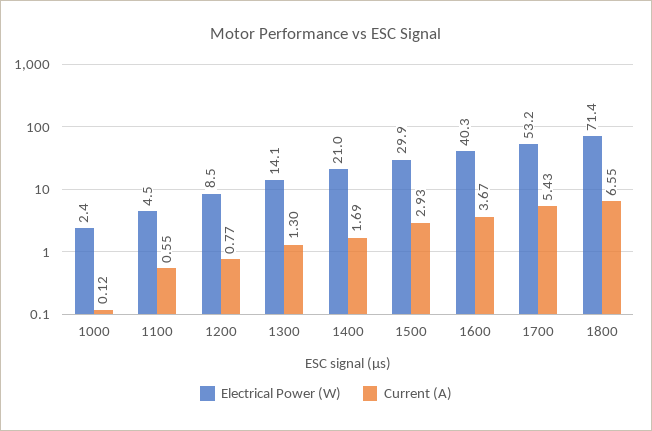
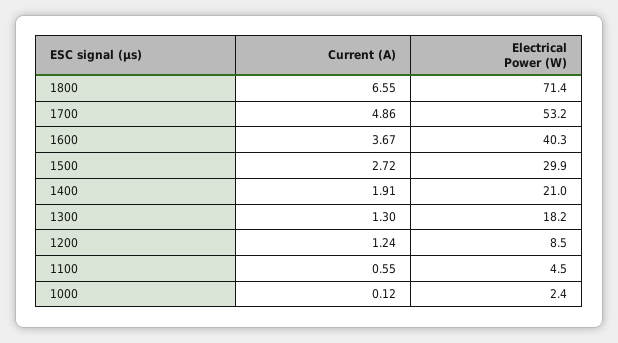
  {
    "Electrical Power (W)": {
      "1000": 2.4,
      "1100": 4.5,
      "1200": 8.5,
-     "1300": 14.1,
+     "1300": 18.2,
      "1400": 21,
      "1500": 29.9,
      "1600": 40.3,
      "1700": 53.2,
      "1800": 71.4
    },
    "Current (A)": {
      "1000": 0.12,
      "1100": 0.55,
-     "1200": 0.77,
+     "1200": 1.24,
      "1300": 1.3,
-     "1400": 1.69,
+     "1400": 1.91,
-     "1500": 2.93,
+     "1500": 2.72,
      "1600": 3.67,
-     "1700": 5.43,
+     "1700": 4.86,
      "1800": 6.55
    }
  }

